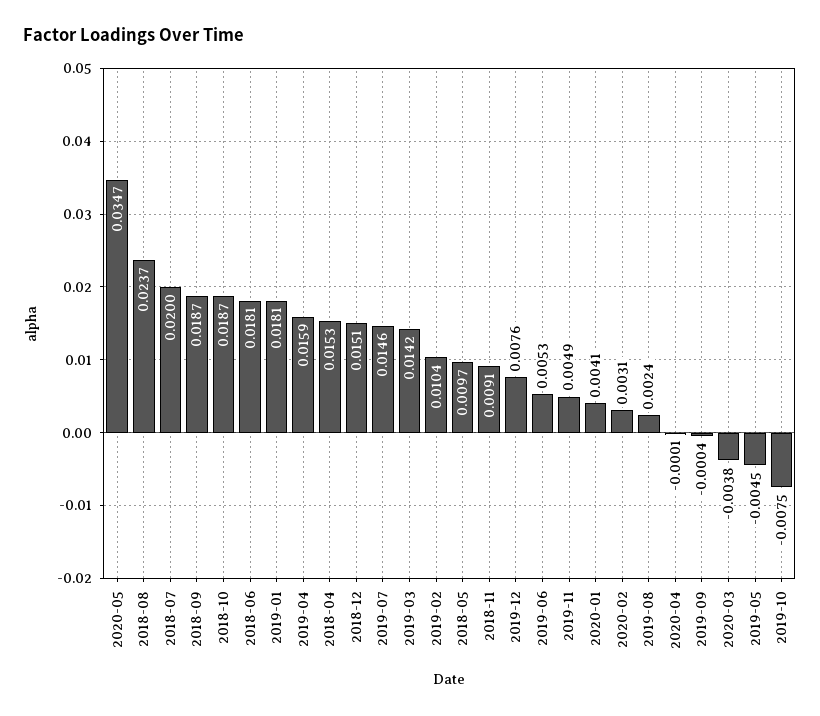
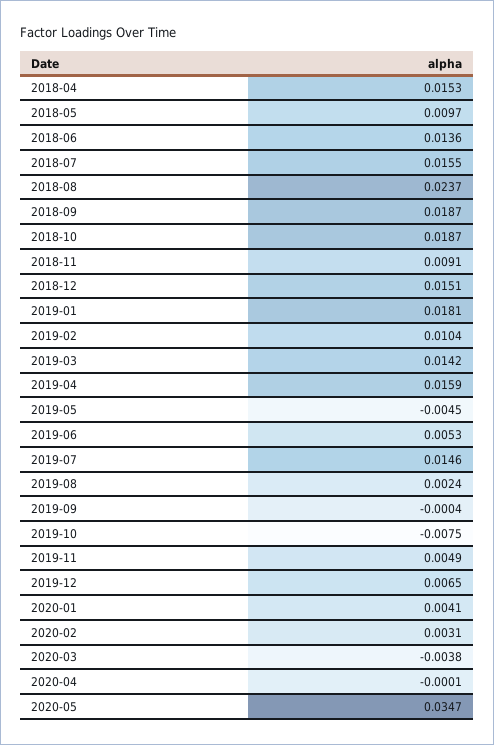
  {
    "2020-05": 0.0347,
    "2018-08": 0.0237,
-   "2018-07": 0.02,
+   "2018-07": 0.0155,
    "2018-09": 0.0187,
    "2018-10": 0.0187,
-   "2018-06": 0.0181,
+   "2018-06": 0.0136,
    "2019-01": 0.0181,
    "2019-04": 0.0159,
    "2018-04": 0.0153,
    "2018-12": 0.0151,
    "2019-07": 0.0146,
    "2019-03": 0.0142,
    "2019-02": 0.0104,
    "2018-05": 0.0097,
    "2018-11": 0.0091,
-   "2019-12": 0.0076,
+   "2019-12": 0.0065,
    "2019-06": 0.0053,
    "2019-11": 0.0049,
    "2020-01": 0.0041,
    "2020-02": 0.0031,
    "2019-08": 0.0024,
    "2020-04": -0.0001,
    "2019-09": -0.0004,
    "2020-03": -0.0038,
    "2019-05": -0.0045,
    "2019-10": -0.0075
  }

